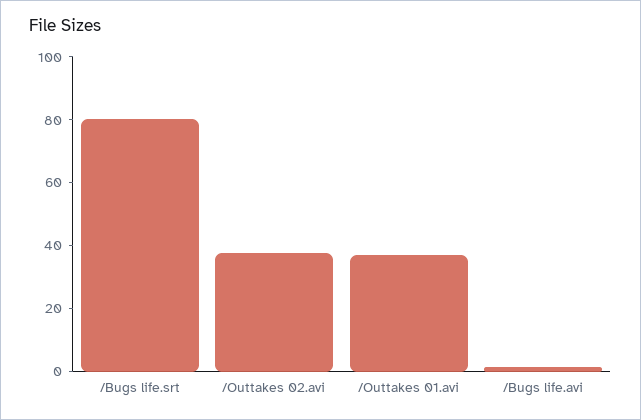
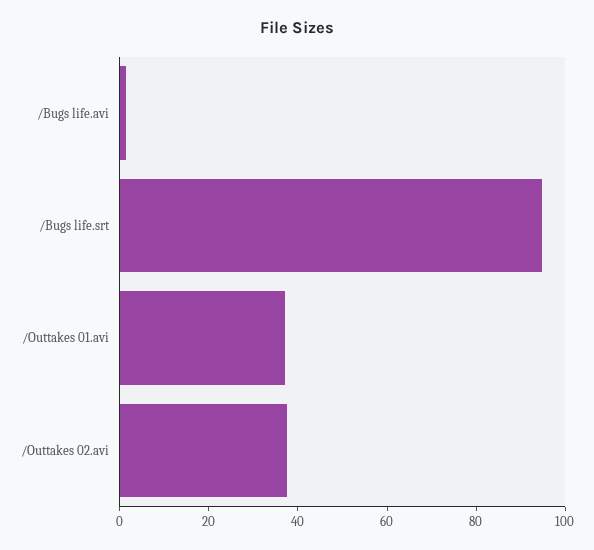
  {
-   "/Bugs life.srt": 80,
+   "/Bugs life.srt": 95,
    "/Outtakes 02.avi": 40,
    "/Outtakes 01.avi": 35,
    "/Bugs life.avi": 0
  }

